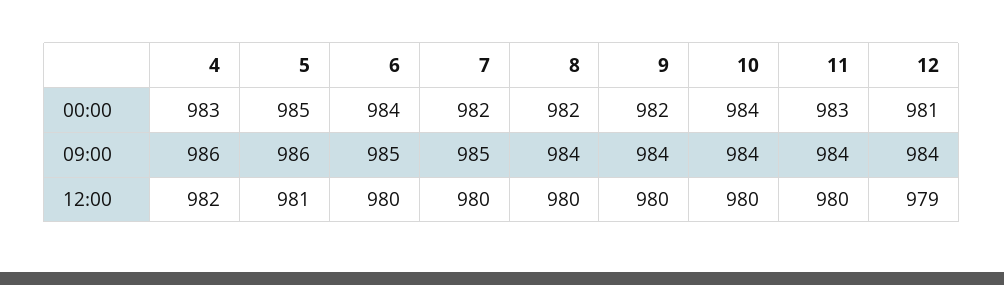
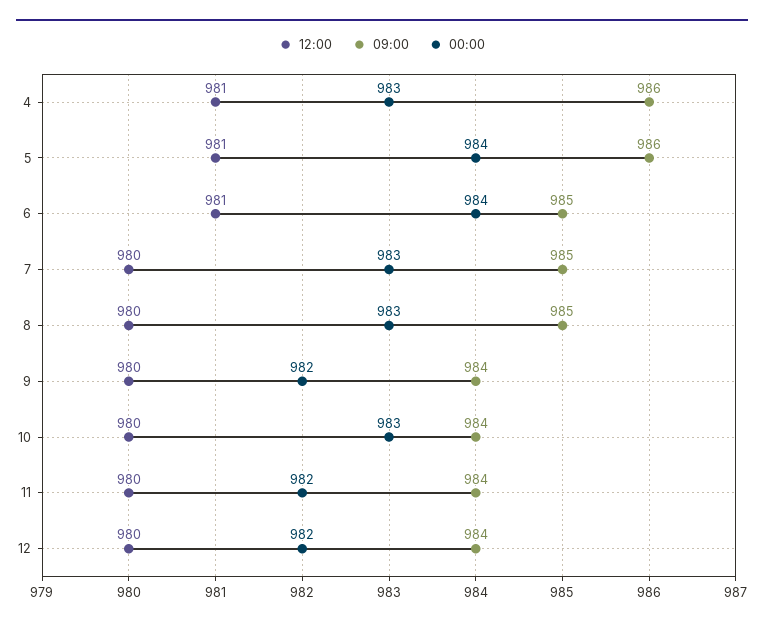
  {
    "00:00": {
      "4": 983,
-     "5": 985,
+     "5": 984,
      "6": 984,
-     "7": 982,
+     "7": 983,
-     "8": 982,
+     "8": 983,
      "9": 982,
-     "10": 984,
+     "10": 983,
-     "11": 983,
+     "11": 982,
-     "12": 981
+     "12": 982
    },
    "09:00": {
      "4": 986,
      "5": 986,
      "6": 985,
      "7": 985,
-     "8": 984,
+     "8": 985,
      "9": 984,
      "10": 984,
      "11": 984,
      "12": 984
    },
    "12:00": {
-     "4": 982,
+     "4": 981,
      "5": 981,
-     "6": 980,
+     "6": 981,
      "7": 980,
      "8": 980,
      "9": 980,
      "10": 980,
      "11": 980,
-     "12": 979
+     "12": 980
    }
  }

